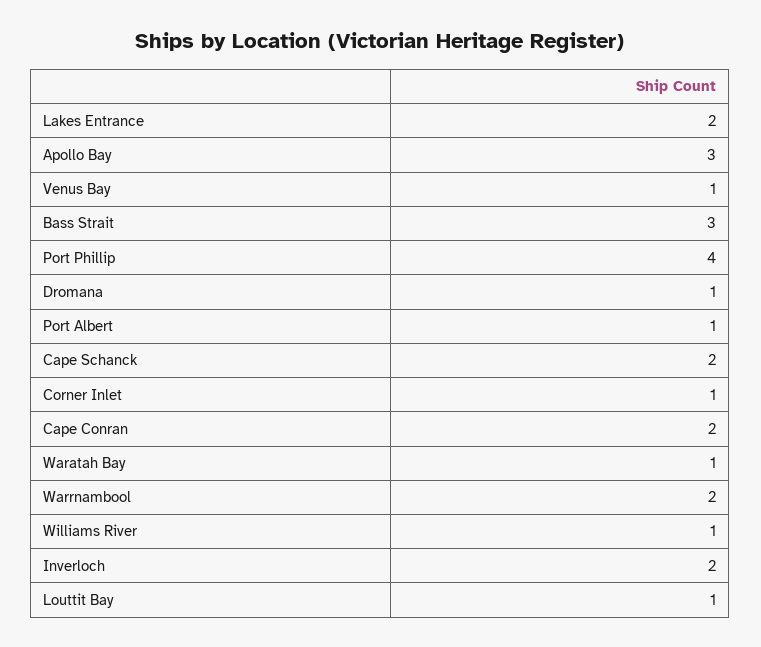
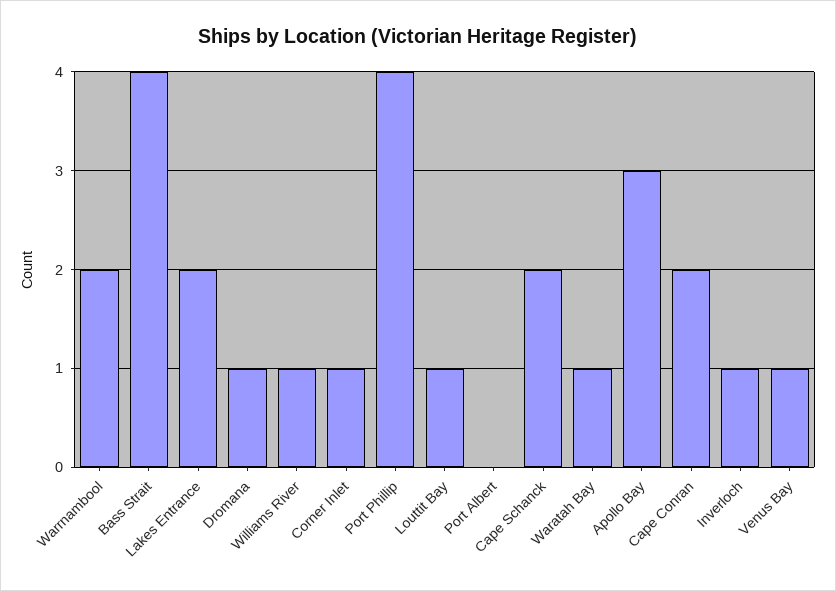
  {
    "Lakes Entrance": 2,
    "Apollo Bay": 3,
    "Venus Bay": 1,
-   "Bass Strait": 3,
+   "Bass Strait": 4,
    "Port Phillip": 4,
    "Dromana": 1,
-   "Port Albert": 1,
+   "Port Albert": 0,
    "Cape Schanck": 2,
    "Corner Inlet": 1,
    "Cape Conran": 2,
    "Waratah Bay": 1,
    "Warrnambool": 2,
    "Williams River": 1,
-   "Inverloch": 2,
+   "Inverloch": 1,
    "Louttit Bay": 1
  }

